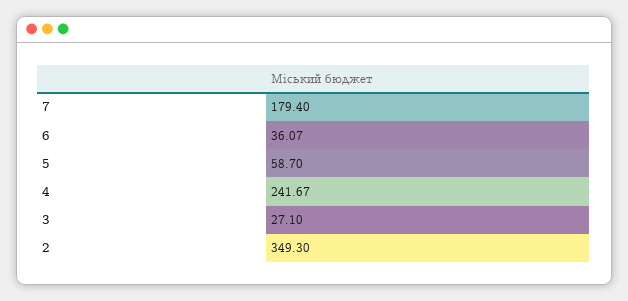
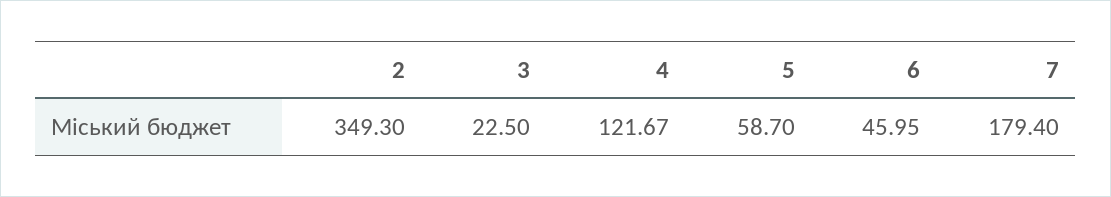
  {
    "7": 179.4,
-   "6": 36.07,
+   "6": 45.95,
    "5": 58.7,
-   "4": 241.67,
+   "4": 121.67,
-   "3": 27.1,
+   "3": 22.5,
    "2": 349.3
  }

